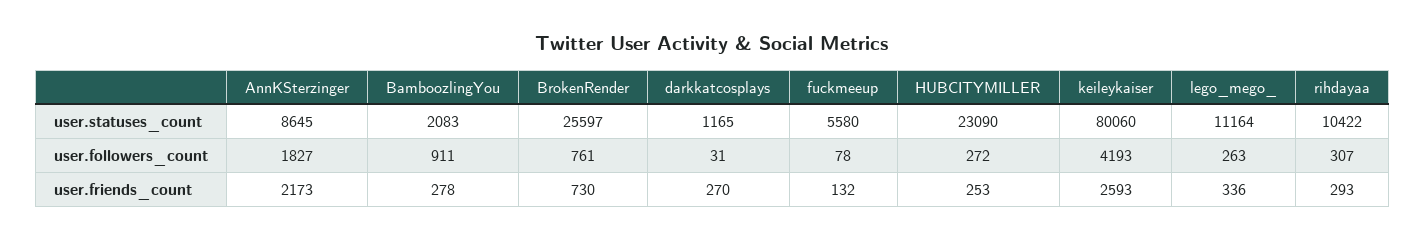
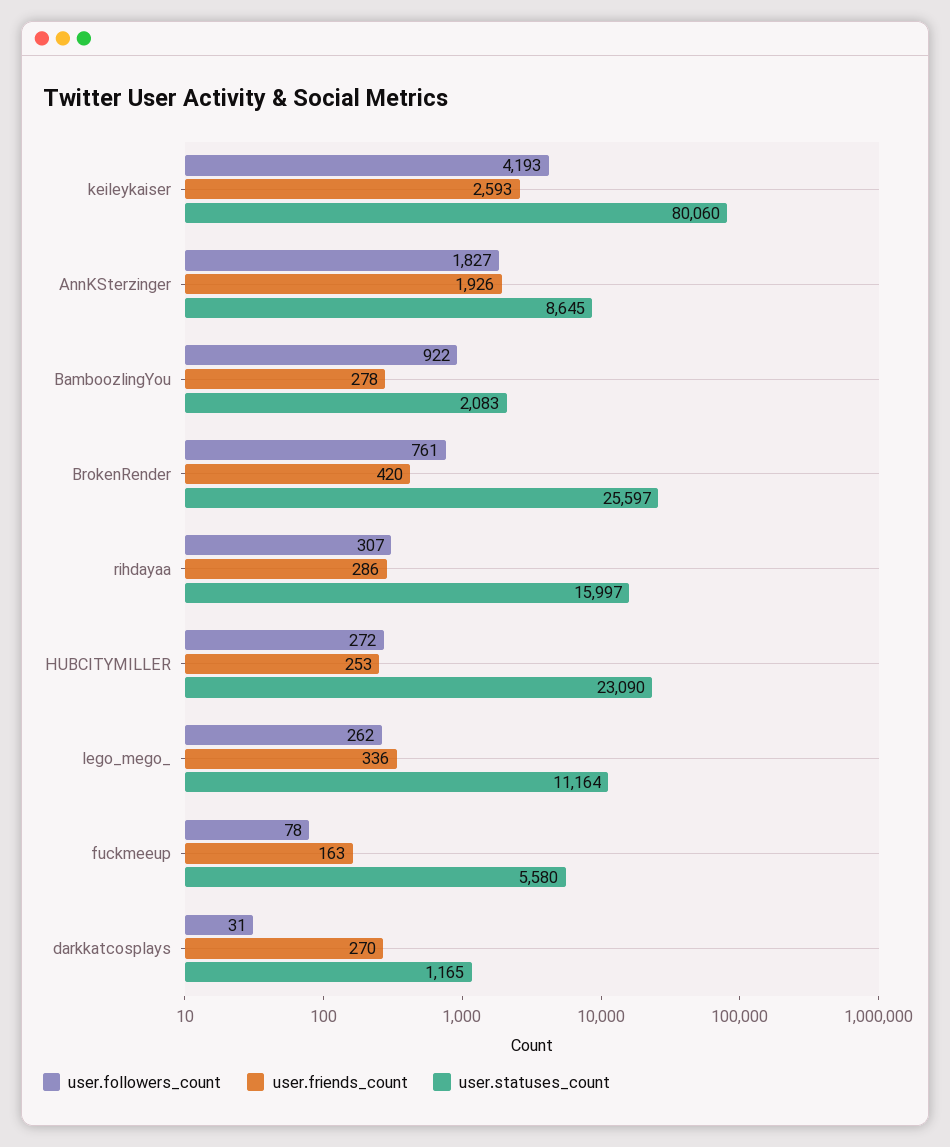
  {
    "user.statuses_count": {
      "AnnKSterzinger": 8645,
      "BamboozlingYou": 2083,
      "BrokenRender": 25597,
      "darkkatcosplays": 1165,
      "fuckmeeup": 5580,
      "HUBCITYMILLER": 23090,
      "keileykaiser": 80060,
      "lego_mego_": 11164,
-     "rihdayaa": 10422
+     "rihdayaa": 15997
    },
    "user.followers_count": {
      "AnnKSterzinger": 1827,
-     "BamboozlingYou": 911,
+     "BamboozlingYou": 922,
      "BrokenRender": 761,
      "darkkatcosplays": 31,
      "fuckmeeup": 78,
      "HUBCITYMILLER": 272,
      "keileykaiser": 4193,
-     "lego_mego_": 263,
+     "lego_mego_": 262,
      "rihdayaa": 307
    },
    "user.friends_count": {
-     "AnnKSterzinger": 2173,
+     "AnnKSterzinger": 1926,
      "BamboozlingYou": 278,
-     "BrokenRender": 730,
+     "BrokenRender": 420,
      "darkkatcosplays": 270,
-     "fuckmeeup": 132,
+     "fuckmeeup": 163,
      "HUBCITYMILLER": 253,
      "keileykaiser": 2593,
      "lego_mego_": 336,
-     "rihdayaa": 293
+     "rihdayaa": 286
    }
  }

